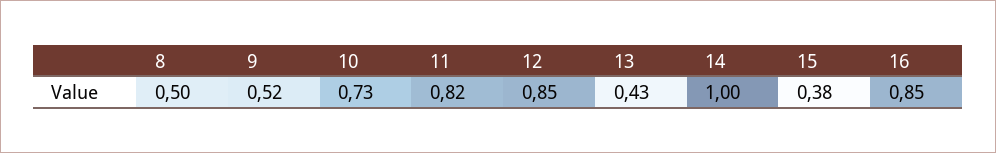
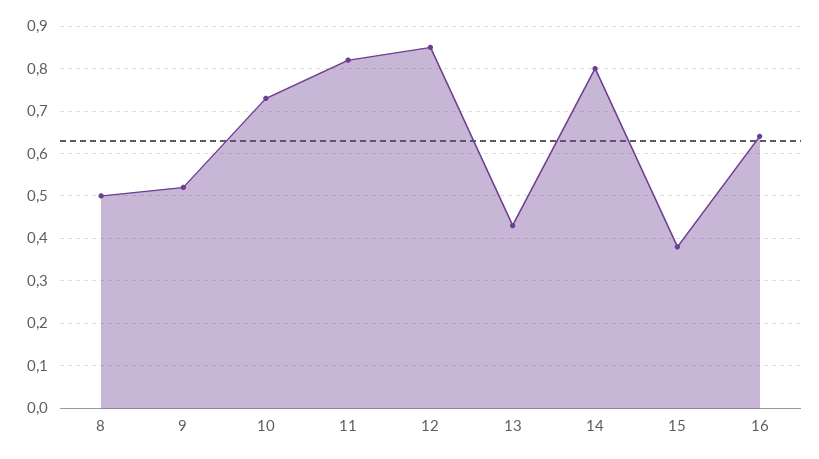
  {
    "8": 0.5,
    "9": 0.52,
    "10": 0.73,
    "11": 0.82,
    "12": 0.85,
    "13": 0.43,
-   "14": 1,
+   "14": 0.8,
    "15": 0.38,
-   "16": 0.85
+   "16": 0.65
  }

